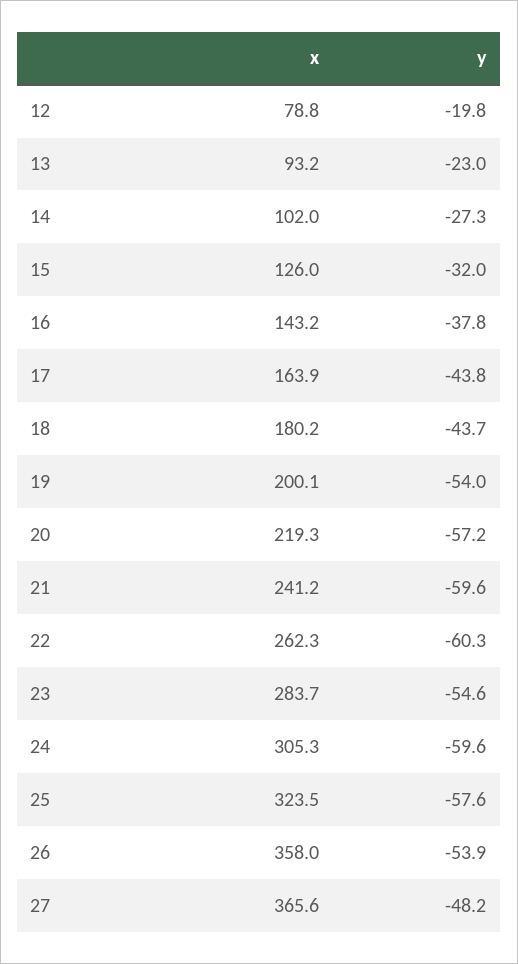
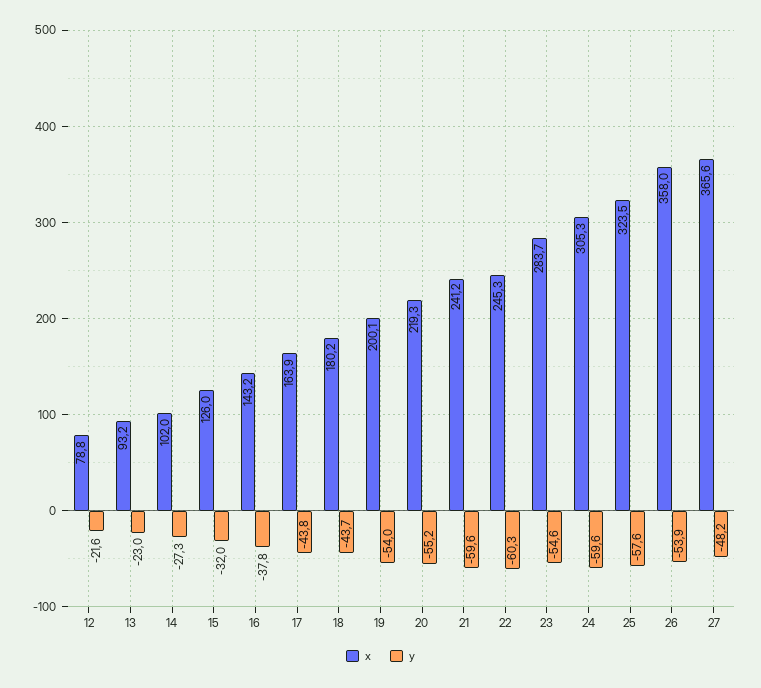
  {
    "x": {
      "12": 78.8,
      "13": 93.2,
      "14": 102,
      "15": 126,
      "16": 143.2,
      "17": 163.9,
      "18": 180.2,
      "19": 200.1,
      "20": 219.3,
      "21": 241.2,
-     "22": 262.3,
+     "22": 245.3,
      "23": 283.7,
      "24": 305.3,
      "25": 323.5,
      "26": 358,
      "27": 365.6
    },
    "y": {
-     "12": -19.8,
+     "12": -21.6,
      "13": -23,
      "14": -27.3,
      "15": -32,
      "16": -37.8,
      "17": -43.8,
      "18": -43.7,
      "19": -54,
-     "20": -57.2,
+     "20": -55.2,
      "21": -59.6,
      "22": -60.3,
      "23": -54.6,
      "24": -59.6,
      "25": -57.6,
      "26": -53.9,
      "27": -48.2
    }
  }

